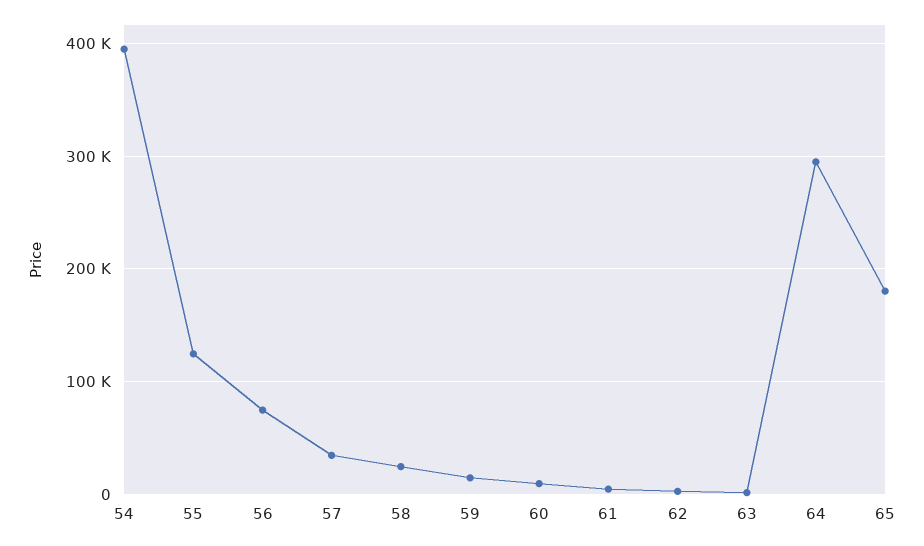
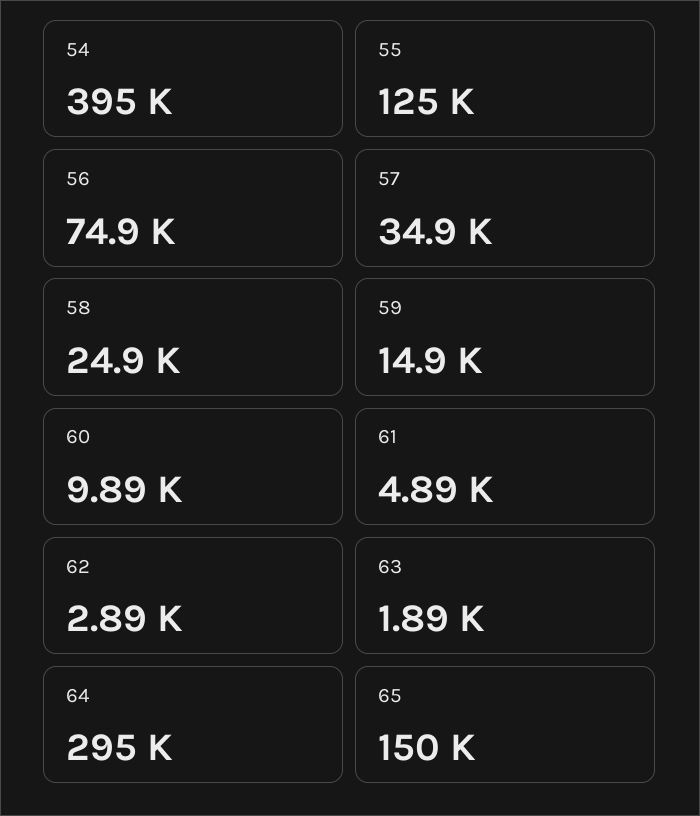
  {
    "54": 395000,
    "55": 125000,
    "56": 74900,
    "57": 34900,
    "58": 24900,
    "59": 14900,
    "60": 9890,
    "61": 4890,
    "62": 2890,
    "63": 1890,
    "64": 295000,
-   "65": 180000
+   "65": 150000
  }

